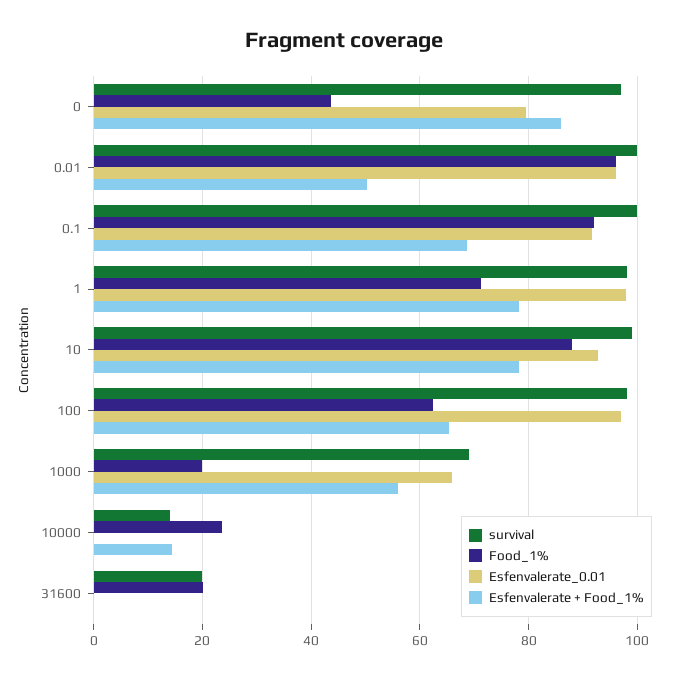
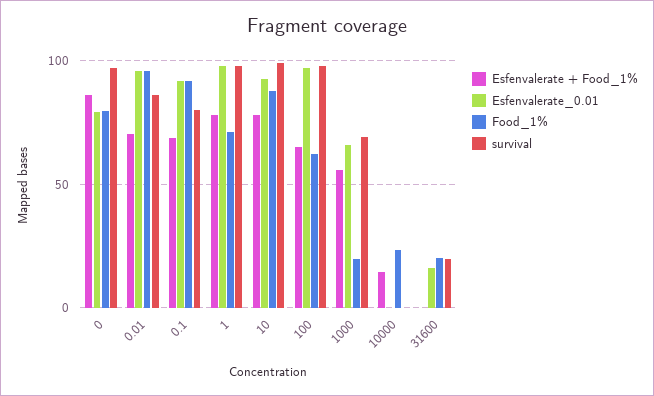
  {
    "survival": {
      "0": 98,
-     "0.01": 100,
+     "0.01": 85,
-     "0.1": 100,
+     "0.1": 80,
      "1": 98,
      "10": 100,
      "100": 98,
      "1000": 70,
-     "10000": 14,
+     "10000": 0,
      "31600": 20
    },
    "Food_1%": {
-     "0": 44,
+     "0": 80,
      "0.01": 96,
      "0.1": 92,
      "1": 72,
      "10": 88,
      "100": 62,
      "1000": 20,
      "10000": 24,
      "31600": 20
    },
    "Esfenvalerate_0.01": {
      "0": 80,
      "0.01": 96,
      "0.1": 92,
      "1": 98,
      "10": 92,
      "100": 96,
      "1000": 66,
      "10000": 0,
-     "31600": 0
+     "31600": 15
    },
    "Esfenvalerate + Food_1%": {
      "0": 86,
-     "0.01": 50,
+     "0.01": 70,
      "0.1": 68,
      "1": 78,
      "10": 78,
      "100": 66,
      "1000": 56,
      "10000": 14,
      "31600": 0
    }
  }

